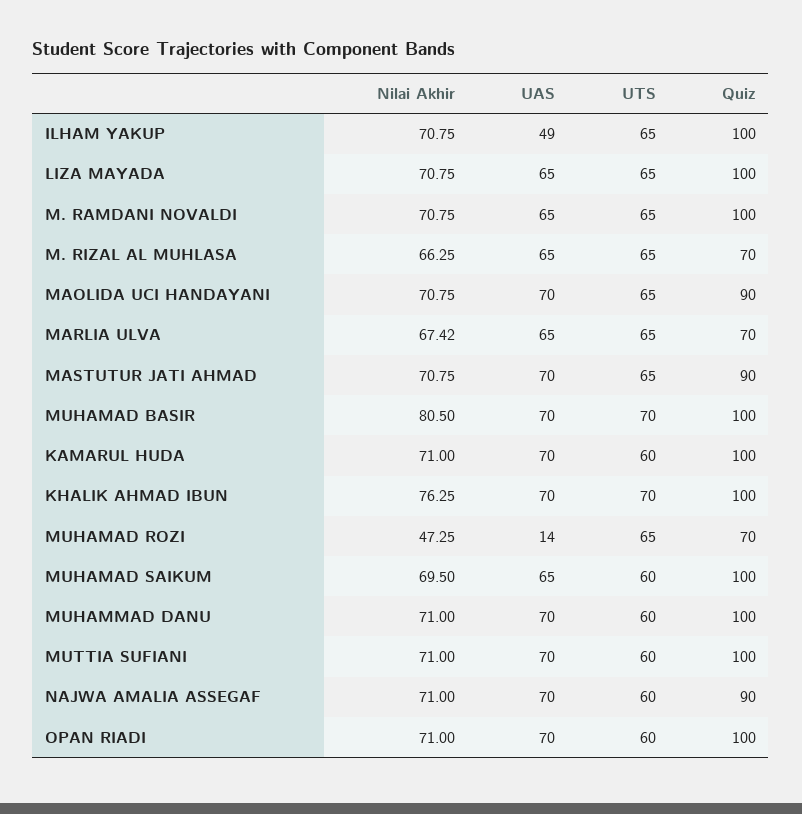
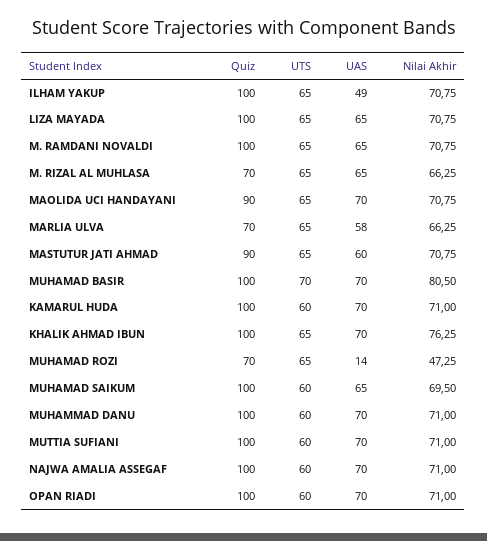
  {
    "Nilai Akhir": {
      "ILHAM YAKUP": 70.75,
      "LIZA MAYADA": 70.75,
      "M. RAMDANI NOVALDI": 70.75,
      "M. RIZAL AL MUHLASA": 66.25,
      "MAOLIDA UCI HANDAYANI": 70.75,
-     "MARLIA ULVA": 67.42,
+     "MARLIA ULVA": 66.25,
      "MASTUTUR JATI AHMAD": 70.75,
      "MUHAMAD BASIR": 80.5,
      "KAMARUL HUDA": 71,
      "KHALIK AHMAD IBUN": 76.25,
      "MUHAMAD ROZI": 47.25,
      "MUHAMAD SAIKUM": 69.5,
      "MUHAMMAD DANU": 71,
      "MUTTIA SUFIANI": 71,
      "NAJWA AMALIA ASSEGAF": 71,
      "OPAN RIADI": 71
    },
    "UAS": {
      "ILHAM YAKUP": 49,
      "LIZA MAYADA": 65,
      "M. RAMDANI NOVALDI": 65,
      "M. RIZAL AL MUHLASA": 65,
      "MAOLIDA UCI HANDAYANI": 70,
-     "MARLIA ULVA": 65,
+     "MARLIA ULVA": 58,
-     "MASTUTUR JATI AHMAD": 70,
+     "MASTUTUR JATI AHMAD": 60,
      "MUHAMAD BASIR": 70,
      "KAMARUL HUDA": 70,
      "KHALIK AHMAD IBUN": 70,
      "MUHAMAD ROZI": 14,
      "MUHAMAD SAIKUM": 65,
      "MUHAMMAD DANU": 70,
      "MUTTIA SUFIANI": 70,
      "NAJWA AMALIA ASSEGAF": 70,
      "OPAN RIADI": 70
    },
    "UTS": {
      "ILHAM YAKUP": 65,
      "LIZA MAYADA": 65,
      "M. RAMDANI NOVALDI": 65,
      "M. RIZAL AL MUHLASA": 65,
      "MAOLIDA UCI HANDAYANI": 65,
      "MARLIA ULVA": 65,
      "MASTUTUR JATI AHMAD": 65,
      "MUHAMAD BASIR": 70,
      "KAMARUL HUDA": 60,
-     "KHALIK AHMAD IBUN": 70,
+     "KHALIK AHMAD IBUN": 65,
      "MUHAMAD ROZI": 65,
      "MUHAMAD SAIKUM": 60,
      "MUHAMMAD DANU": 60,
      "MUTTIA SUFIANI": 60,
      "NAJWA AMALIA ASSEGAF": 60,
      "OPAN RIADI": 60
    },
    "Quiz": {
      "ILHAM YAKUP": 100,
      "LIZA MAYADA": 100,
      "M. RAMDANI NOVALDI": 100,
      "M. RIZAL AL MUHLASA": 70,
      "MAOLIDA UCI HANDAYANI": 90,
      "MARLIA ULVA": 70,
      "MASTUTUR JATI AHMAD": 90,
      "MUHAMAD BASIR": 100,
      "KAMARUL HUDA": 100,
      "KHALIK AHMAD IBUN": 100,
      "MUHAMAD ROZI": 70,
      "MUHAMAD SAIKUM": 100,
      "MUHAMMAD DANU": 100,
      "MUTTIA SUFIANI": 100,
-     "NAJWA AMALIA ASSEGAF": 90,
+     "NAJWA AMALIA ASSEGAF": 100,
      "OPAN RIADI": 100
    }
  }

